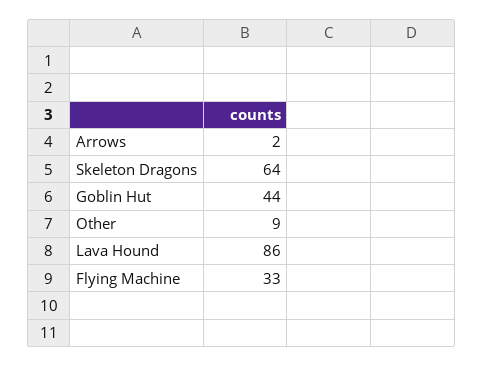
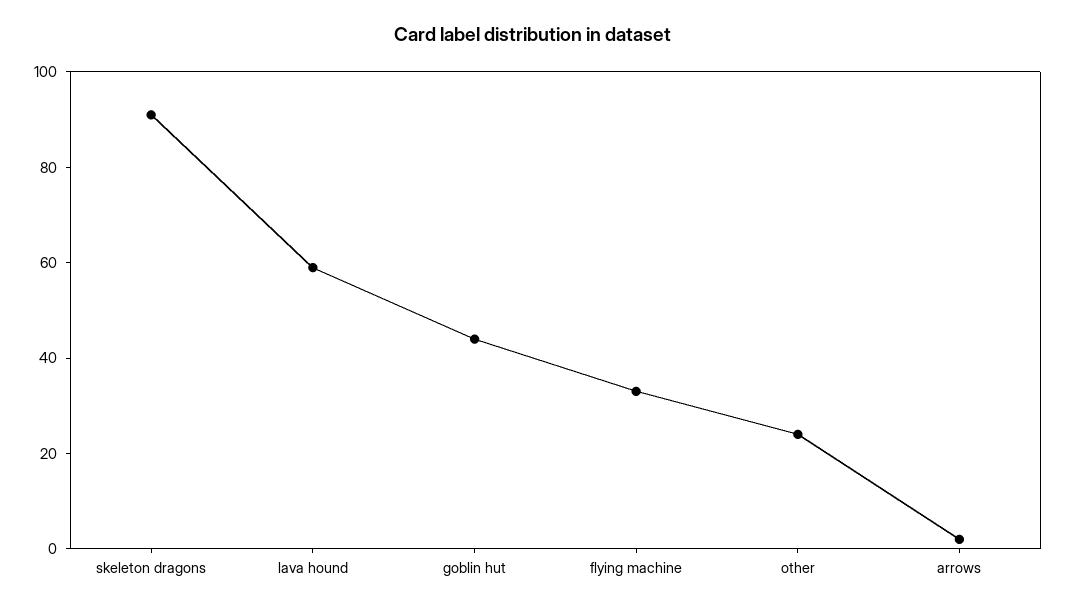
  {
    "Arrows": 2,
-   "Skeleton Dragons": 64,
+   "Skeleton Dragons": 90,
    "Goblin Hut": 44,
-   "Other": 9,
+   "Other": 25,
-   "Lava Hound": 86,
+   "Lava Hound": 60,
    "Flying Machine": 33
  }

